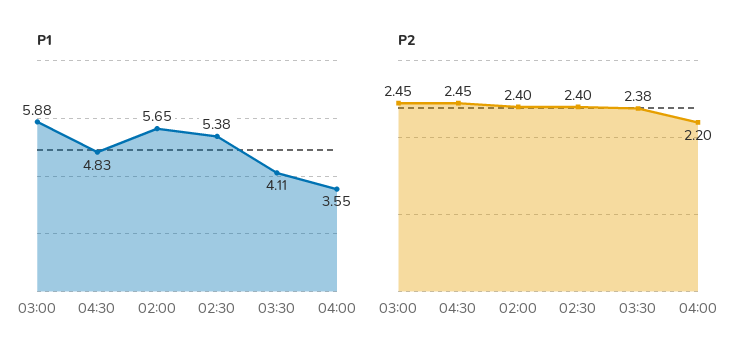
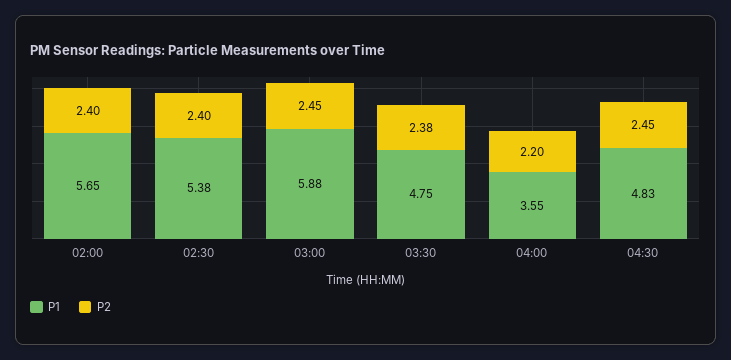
  {
    "P1": {
      "03:00": 5.88,
      "04:30": 4.83,
      "02:00": 5.65,
      "02:30": 5.38,
-     "03:30": 4.11,
+     "03:30": 4.75,
      "04:00": 3.55
    },
    "P2": {
      "03:00": 2.45,
      "04:30": 2.45,
      "02:00": 2.4,
      "02:30": 2.4,
      "03:30": 2.38,
      "04:00": 2.2
    }
  }

